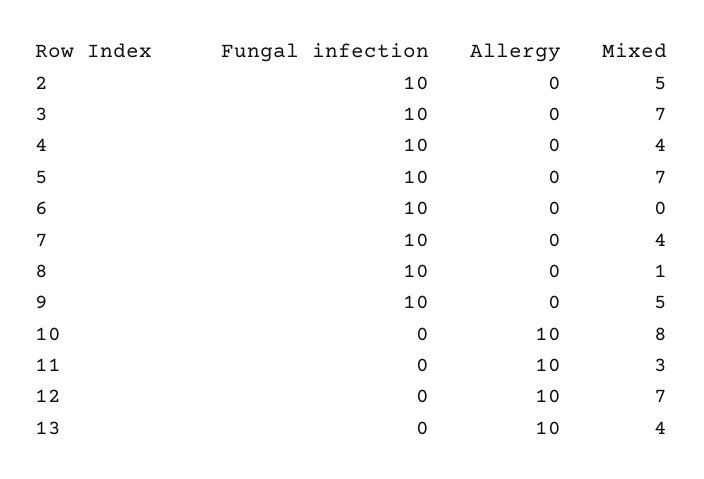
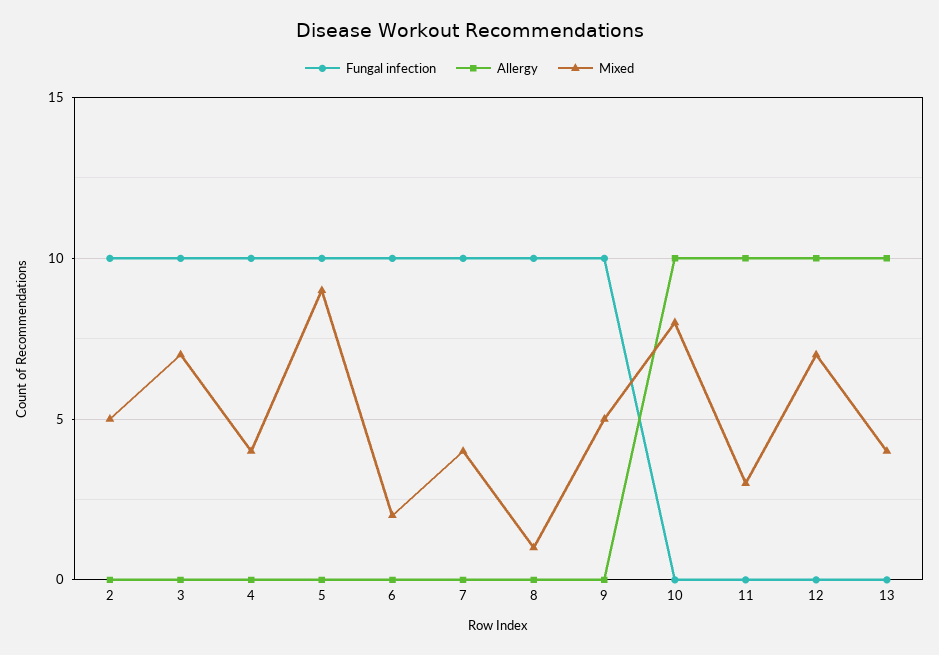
  {
    "Fungal infection": {
      "2": 10,
      "3": 10,
      "4": 10,
      "5": 10,
      "6": 10,
      "7": 10,
      "8": 10,
      "9": 10,
      "10": 0,
      "11": 0,
      "12": 0,
      "13": 0
    },
    "Allergy": {
      "2": 0,
      "3": 0,
      "4": 0,
      "5": 0,
      "6": 0,
      "7": 0,
      "8": 0,
      "9": 0,
      "10": 10,
      "11": 10,
      "12": 10,
      "13": 10
    },
    "Mixed": {
      "2": 5,
      "3": 7,
      "4": 4,
-     "5": 7,
+     "5": 9,
-     "6": 0,
+     "6": 2,
      "7": 4,
      "8": 1,
      "9": 5,
      "10": 8,
      "11": 3,
      "12": 7,
      "13": 4
    }
  }

